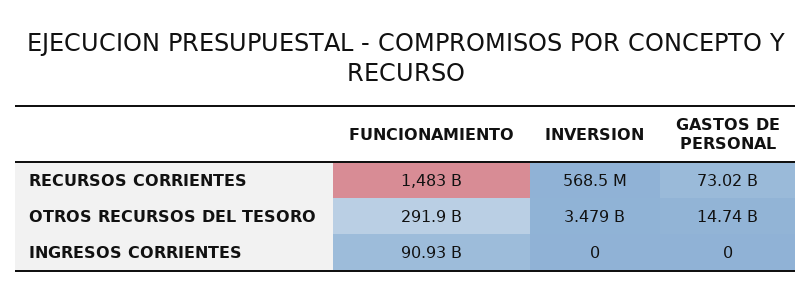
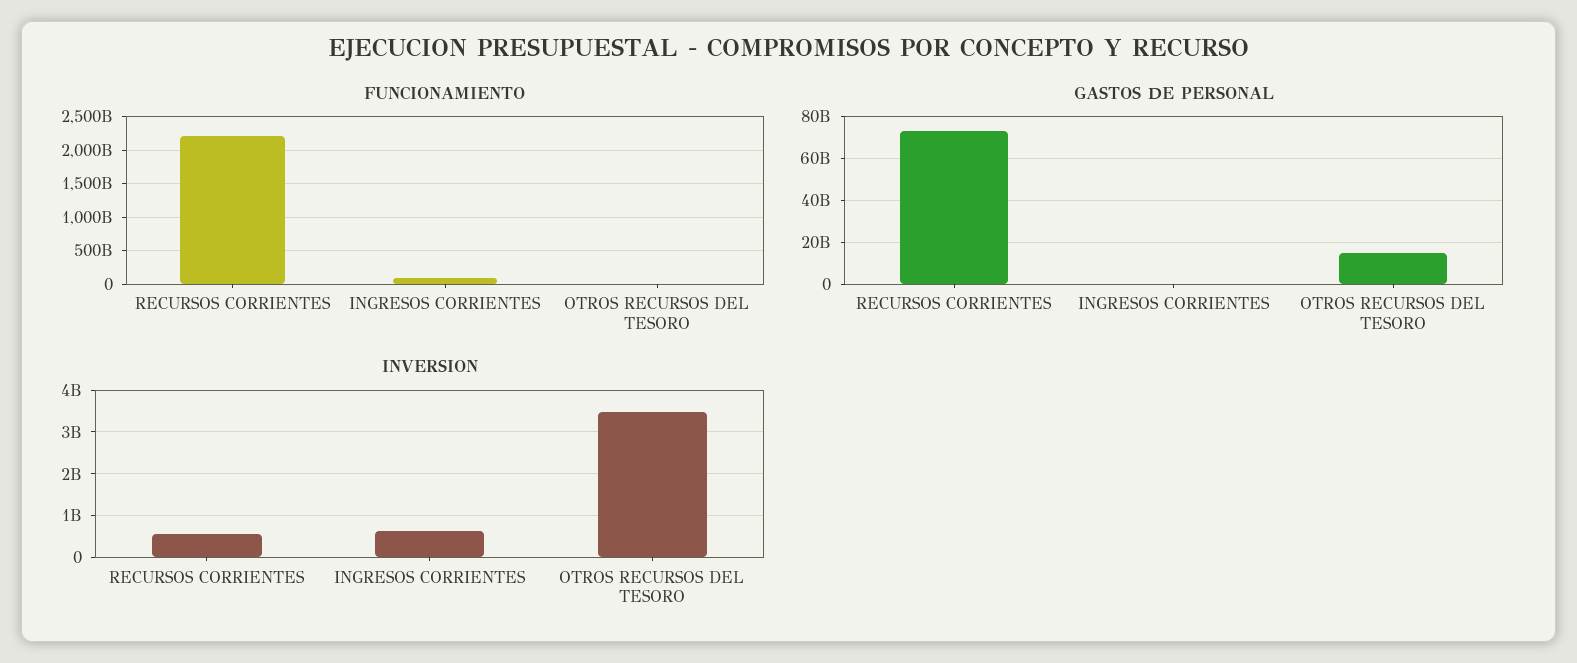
  {
    "FUNCIONAMIENTO": {
-     "RECURSOS CORRIENTES": 1483000000000,
+     "RECURSOS CORRIENTES": 2200000000000,
-     "OTROS RECURSOS DEL TESORO": 291900000000,
+     "OTROS RECURSOS DEL TESORO": 0,
      "INGRESOS CORRIENTES": 90930000000
    },
    "INVERSION": {
      "RECURSOS CORRIENTES": 568500000,
      "OTROS RECURSOS DEL TESORO": 3479000000,
-     "INGRESOS CORRIENTES": 0
+     "INGRESOS CORRIENTES": 600000000
    },
    "GASTOS DE PERSONAL": {
      "RECURSOS CORRIENTES": 73020000000,
      "OTROS RECURSOS DEL TESORO": 14740000000,
      "INGRESOS CORRIENTES": 0
    }
  }

